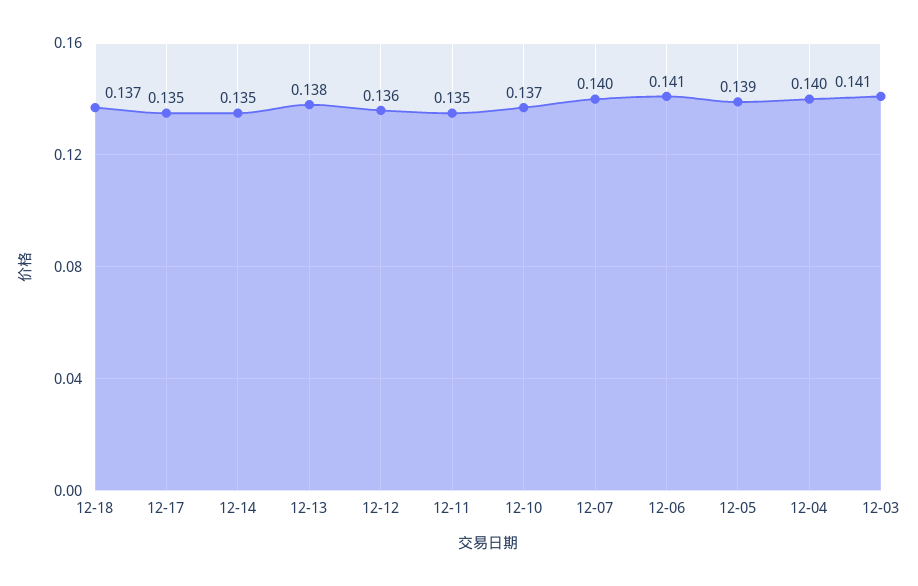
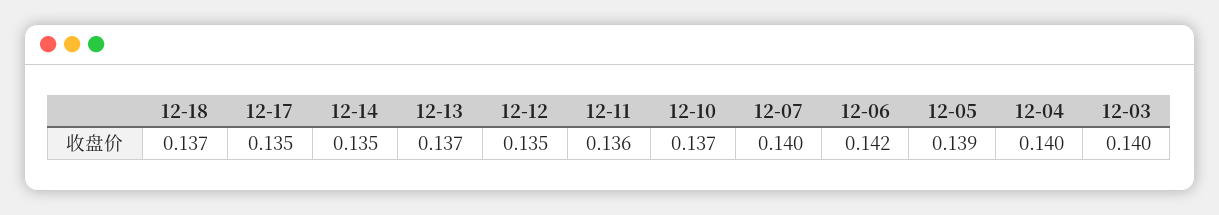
  {
    "12-18": 0.137,
    "12-17": 0.135,
    "12-14": 0.135,
-   "12-13": 0.138,
+   "12-13": 0.137,
-   "12-12": 0.136,
+   "12-12": 0.135,
-   "12-11": 0.135,
+   "12-11": 0.136,
    "12-10": 0.137,
    "12-07": 0.14,
-   "12-06": 0.141,
+   "12-06": 0.142,
    "12-05": 0.139,
    "12-04": 0.14,
-   "12-03": 0.141
+   "12-03": 0.14
  }

